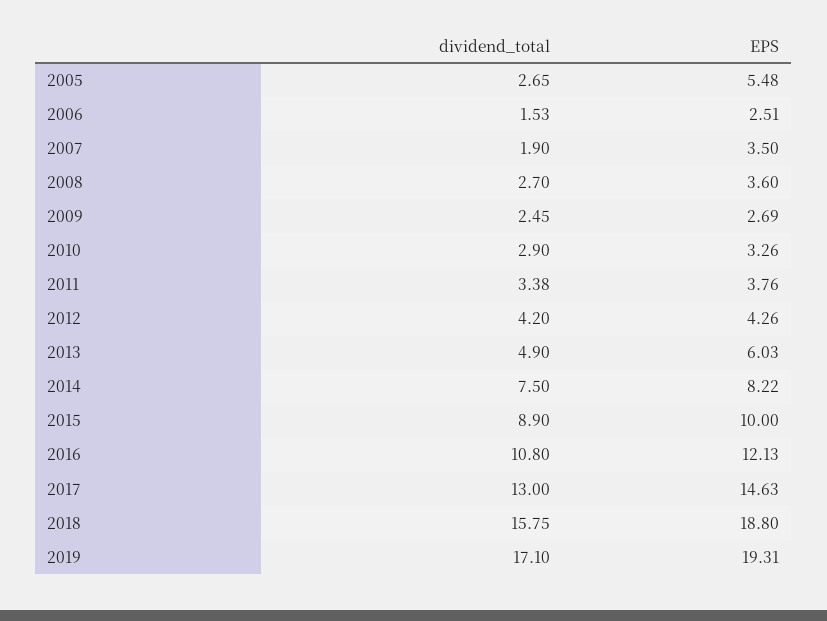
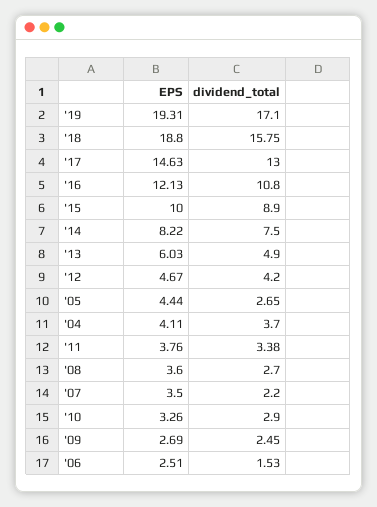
  {
    "dividend_total": {
      "2005": 2.65,
      "2006": 1.53,
-     "2007": 1.9,
+     "2007": 2.2,
      "2008": 2.7,
      "2009": 2.45,
      "2010": 2.9,
      "2011": 3.38,
      "2012": 4.2,
      "2013": 4.9,
      "2014": 7.5,
      "2015": 8.9,
      "2016": 10.8,
      "2017": 13,
      "2018": 15.75,
-     "2019": 17.1
+     "2019": 17.1,
+     "'04": 3.7
    },
    "EPS": {
-     "2005": 5.48,
+     "2005": 4.44,
      "2006": 2.51,
      "2007": 3.5,
      "2008": 3.6,
      "2009": 2.69,
      "2010": 3.26,
      "2011": 3.76,
-     "2012": 4.26,
+     "2012": 4.67,
      "2013": 6.03,
      "2014": 8.22,
      "2015": 10,
      "2016": 12.13,
      "2017": 14.63,
      "2018": 18.8,
-     "2019": 19.31
+     "2019": 19.31,
+     "'04": 4.11
    }
  }

